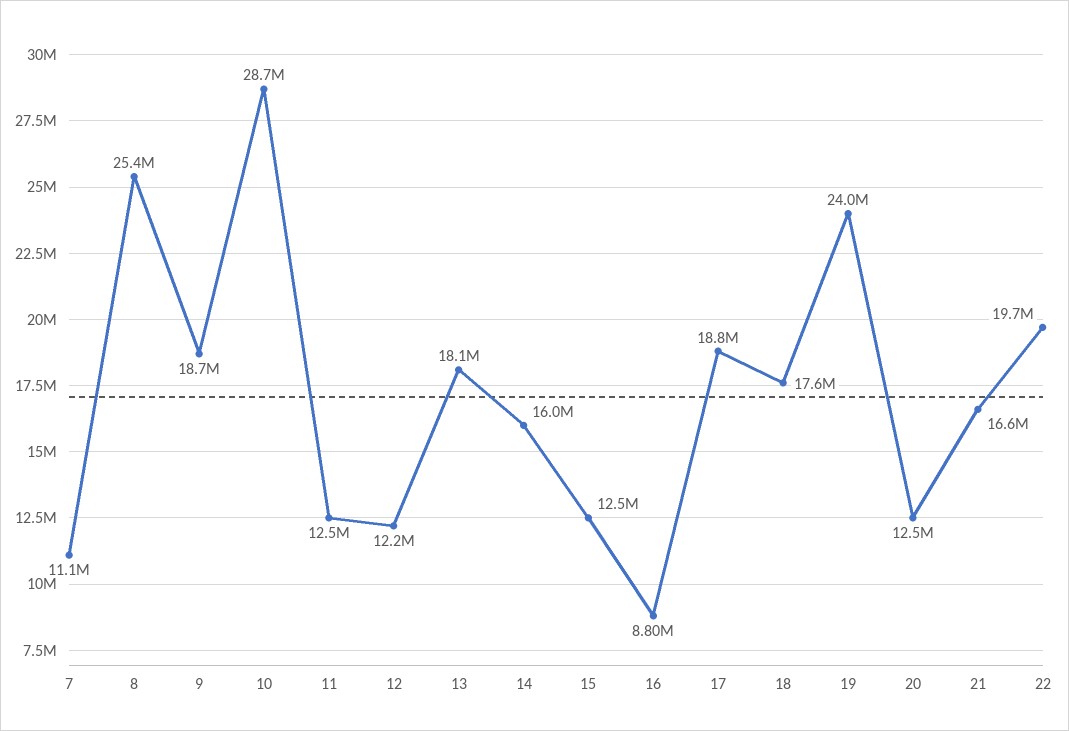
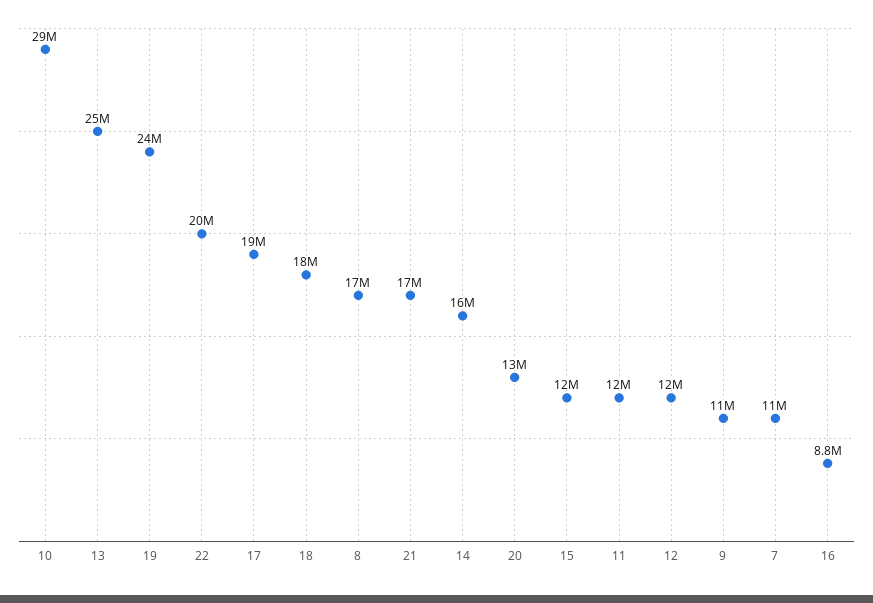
  {
    "7": 11100000,
-   "8": 25400000,
+   "8": 17000000,
-   "9": 18700000,
+   "9": 11000000,
    "10": 28700000,
    "11": 12500000,
    "12": 12200000,
-   "13": 18100000,
+   "13": 25000000,
    "14": 16000000,
    "15": 12500000,
    "16": 8800000,
    "17": 18800000,
    "18": 17600000,
    "19": 24000000,
    "20": 12500000,
    "21": 16600000,
    "22": 19700000
  }

